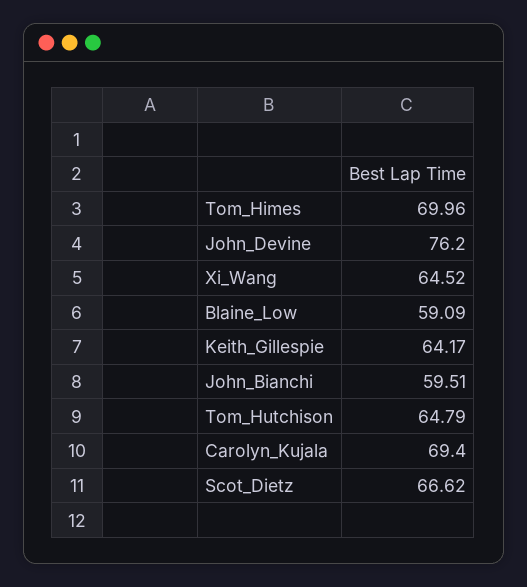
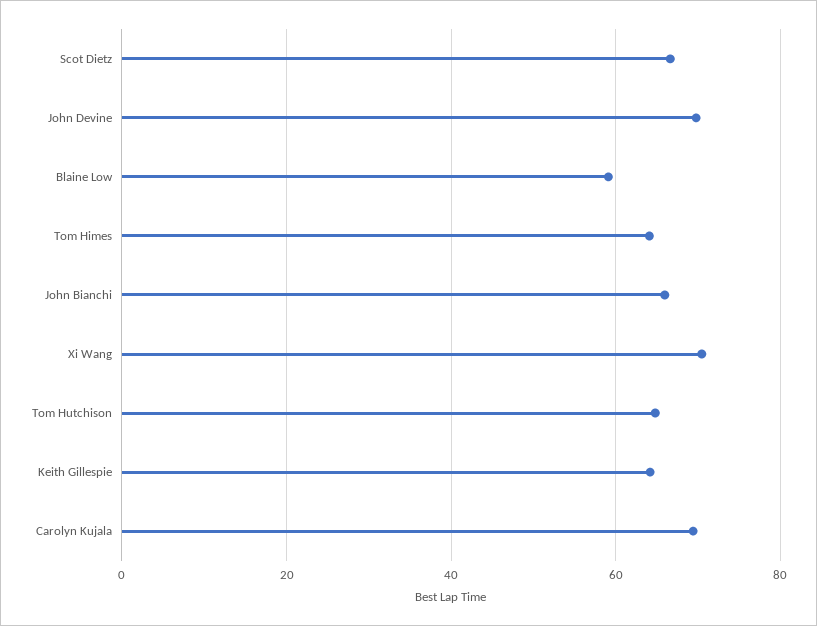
  {
-   "Tom_Himes": 69.96,
+   "Tom_Himes": 64,
-   "John_Devine": 76.2,
+   "John_Devine": 70,
-   "Xi_Wang": 64.52,
+   "Xi_Wang": 70,
    "Blaine_Low": 59.09,
    "Keith_Gillespie": 64.17,
-   "John_Bianchi": 59.51,
+   "John_Bianchi": 66,
    "Tom_Hutchison": 64.79,
    "Carolyn_Kujala": 69.4,
    "Scot_Dietz": 66.62
  }

